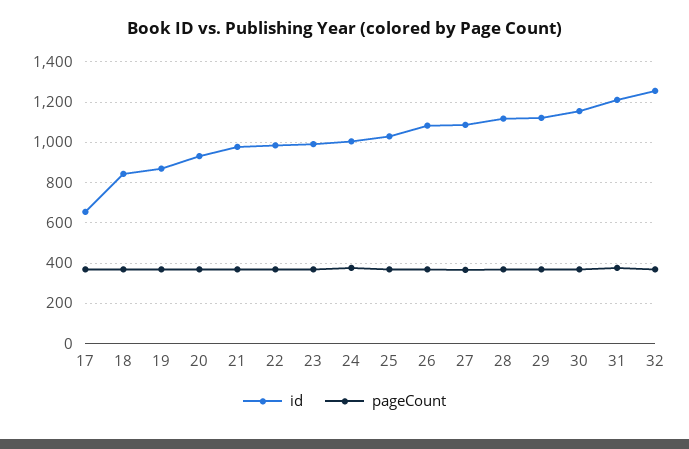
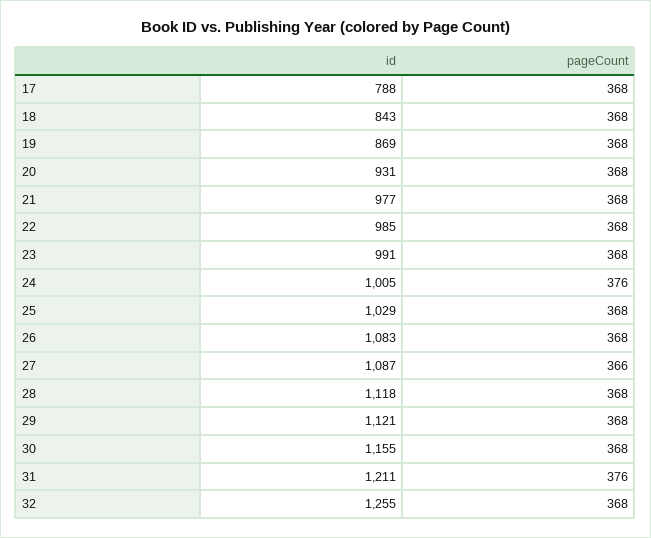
  {
    "id": {
-     "17": 650,
+     "17": 788,
      "18": 843,
      "19": 869,
      "20": 931,
      "21": 977,
      "22": 985,
      "23": 991,
      "24": 1005,
      "25": 1029,
      "26": 1083,
      "27": 1087,
      "28": 1118,
      "29": 1121,
      "30": 1155,
      "31": 1211,
      "32": 1255
    },
    "pageCount": {
      "17": 368,
      "18": 368,
      "19": 368,
      "20": 368,
      "21": 368,
      "22": 368,
      "23": 368,
      "24": 376,
      "25": 368,
      "26": 368,
      "27": 366,
      "28": 368,
      "29": 368,
      "30": 368,
      "31": 376,
      "32": 368
    }
  }

